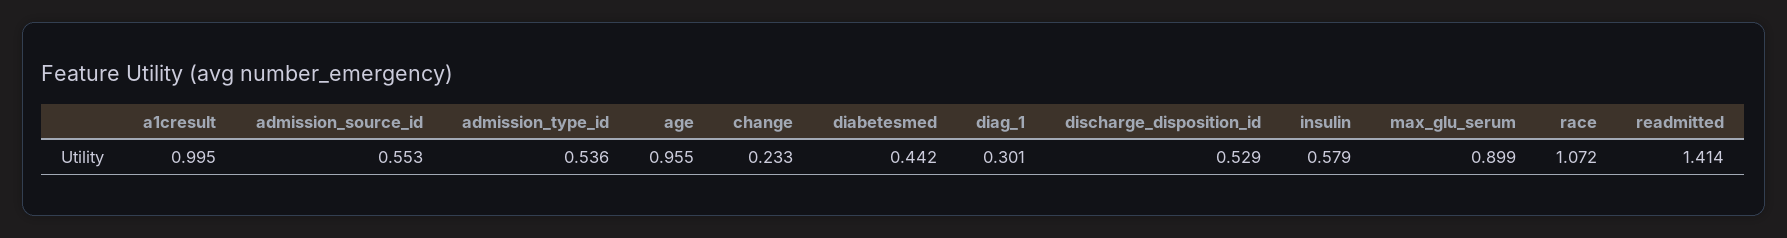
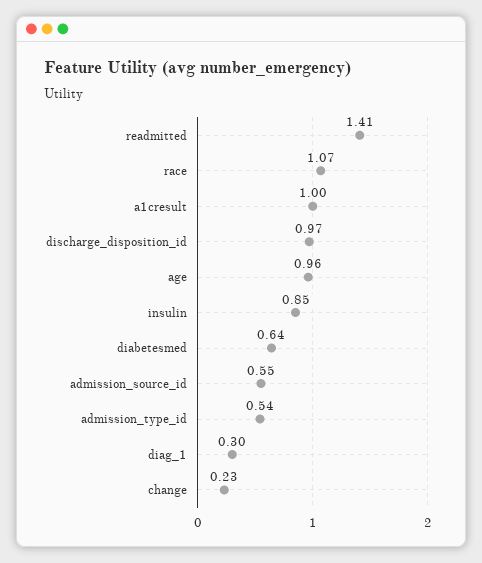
  {
    "a1cresult": 0.995,
    "admission_source_id": 0.553,
    "admission_type_id": 0.536,
    "age": 0.955,
    "change": 0.233,
-   "diabetesmed": 0.442,
+   "diabetesmed": 0.64,
    "diag_1": 0.301,
-   "discharge_disposition_id": 0.529,
+   "discharge_disposition_id": 0.97,
-   "insulin": 0.579,
+   "insulin": 0.85,
-   "max_glu_serum": 0.899,
    "race": 1.072,
    "readmitted": 1.414
  }

